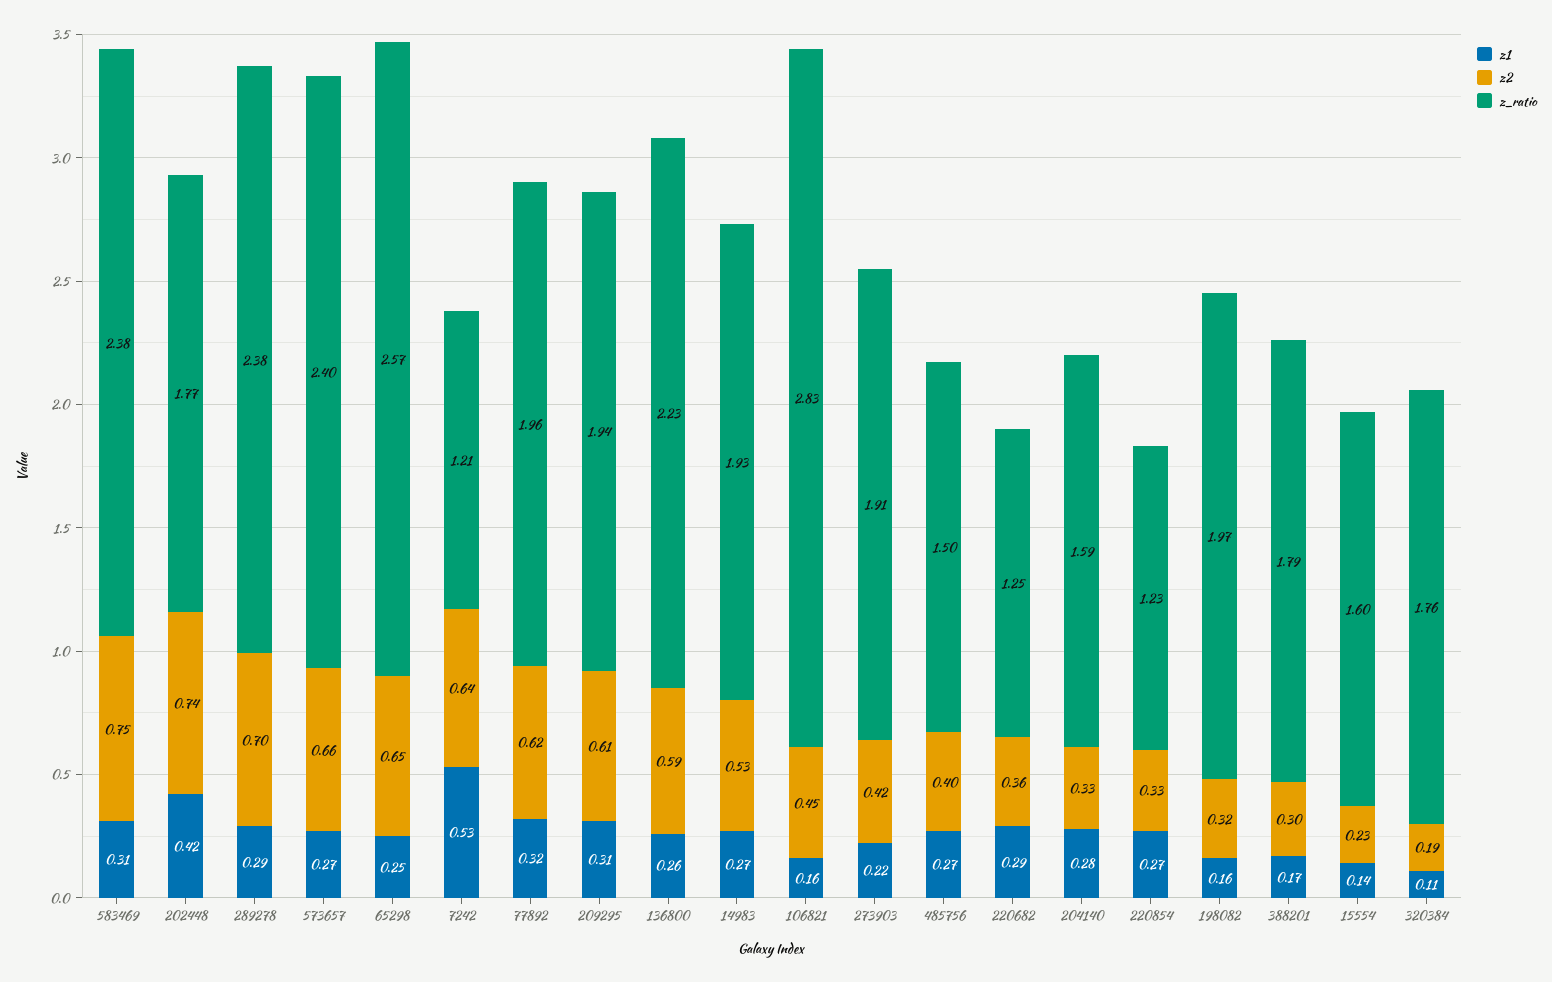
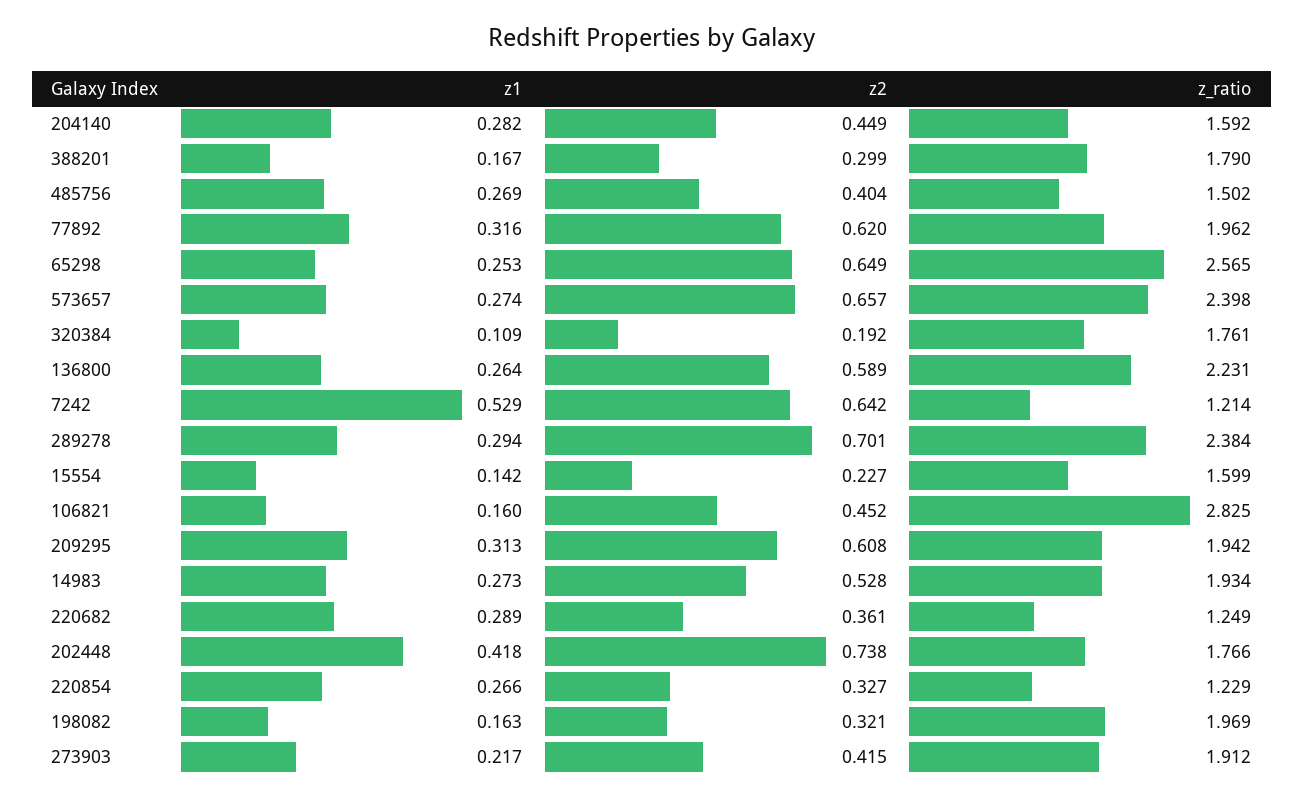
  {
    "z1": {
-     "583469": 0.31,
      "202448": 0.418,
      "289278": 0.294,
      "573657": 0.274,
      "65298": 0.253,
      "7242": 0.529,
      "77892": 0.316,
      "209295": 0.313,
      "136800": 0.264,
      "14983": 0.273,
      "106821": 0.16,
      "273903": 0.217,
      "485756": 0.269,
      "220682": 0.289,
      "204140": 0.282,
      "220854": 0.266,
      "198082": 0.163,
      "388201": 0.167,
      "15554": 0.142,
      "320384": 0.109
    },
    "z2": {
-     "583469": 0.75,
      "202448": 0.738,
      "289278": 0.701,
      "573657": 0.657,
      "65298": 0.649,
      "7242": 0.642,
      "77892": 0.62,
      "209295": 0.608,
      "136800": 0.589,
      "14983": 0.528,
      "106821": 0.452,
      "273903": 0.415,
      "485756": 0.404,
      "220682": 0.361,
-     "204140": 0.33,
+     "204140": 0.449,
      "220854": 0.327,
      "198082": 0.321,
      "388201": 0.299,
      "15554": 0.227,
      "320384": 0.192
    },
    "z_ratio": {
-     "583469": 2.38,
      "202448": 1.766,
      "289278": 2.384,
      "573657": 2.398,
      "65298": 2.565,
      "7242": 1.214,
      "77892": 1.962,
      "209295": 1.942,
      "136800": 2.231,
      "14983": 1.934,
      "106821": 2.825,
      "273903": 1.912,
      "485756": 1.502,
      "220682": 1.249,
      "204140": 1.592,
      "220854": 1.229,
      "198082": 1.969,
      "388201": 1.79,
      "15554": 1.599,
      "320384": 1.761
    }
  }

